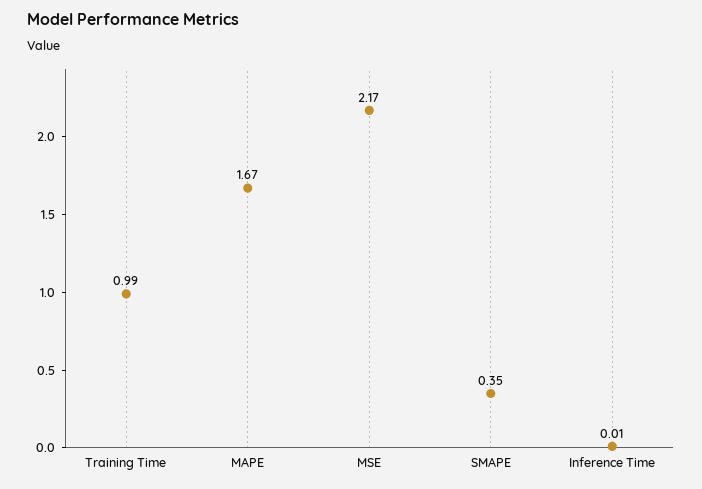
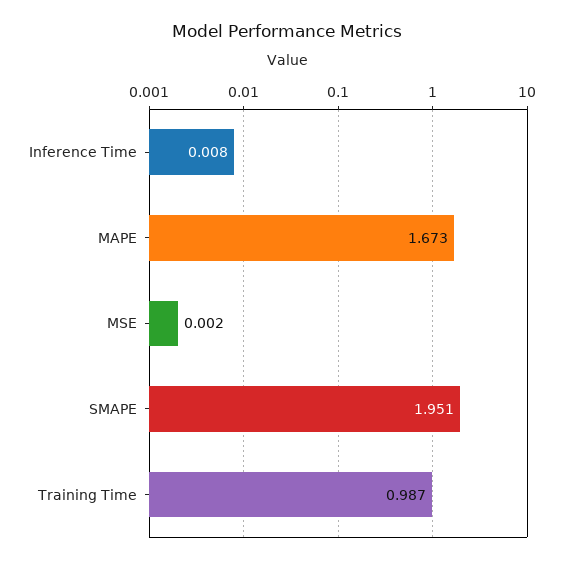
  {
    "Training Time": 0.987,
    "MAPE": 1.673,
-   "MSE": 2.17,
+   "MSE": 0.002,
-   "SMAPE": 0.35,
+   "SMAPE": 1.951,
    "Inference Time": 0.008
  }

